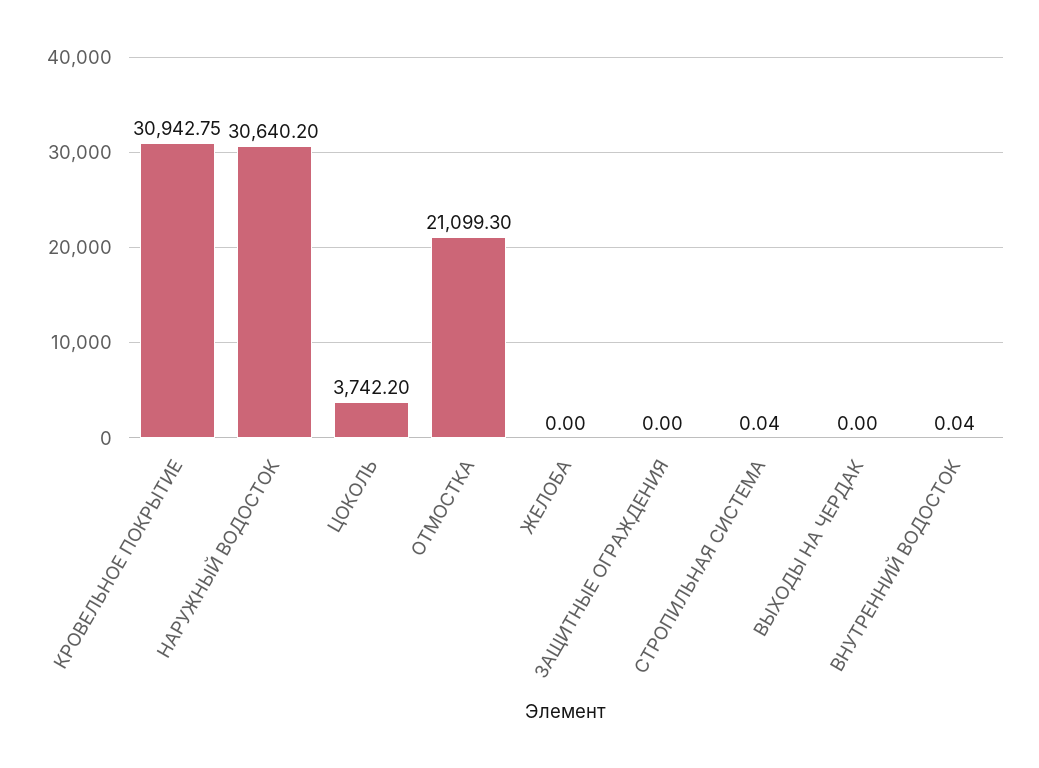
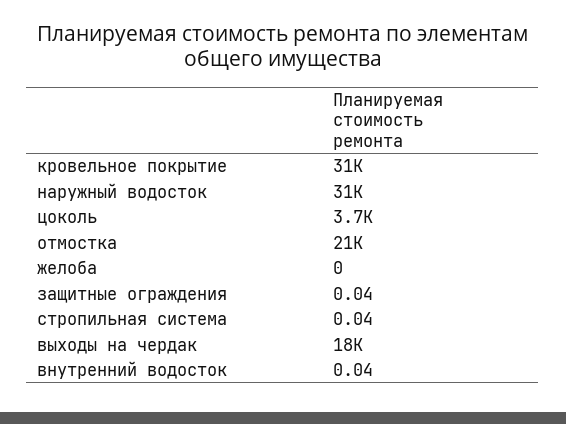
  {
    "КРОВЕЛЬНОЕ ПОКРЫТИЕ": 30942.75,
    "НАРУЖНЫЙ ВОДОСТОК": 30640.2,
    "ЦОКОЛЬ": 3742.2,
    "ОТМОСТКА": 21099.3,
    "ЖЕЛОБА": 0,
-   "ЗАЩИТНЫЕ ОГРАЖДЕНИЯ": 0,
+   "ЗАЩИТНЫЕ ОГРАЖДЕНИЯ": 0.04,
    "СТРОПИЛЬНАЯ СИСТЕМА": 0.04,
-   "ВЫХОДЫ НА ЧЕРДАК": 0,
+   "ВЫХОДЫ НА ЧЕРДАК": 18000,
    "ВНУТРЕННИЙ ВОДОСТОК": 0.04
  }

